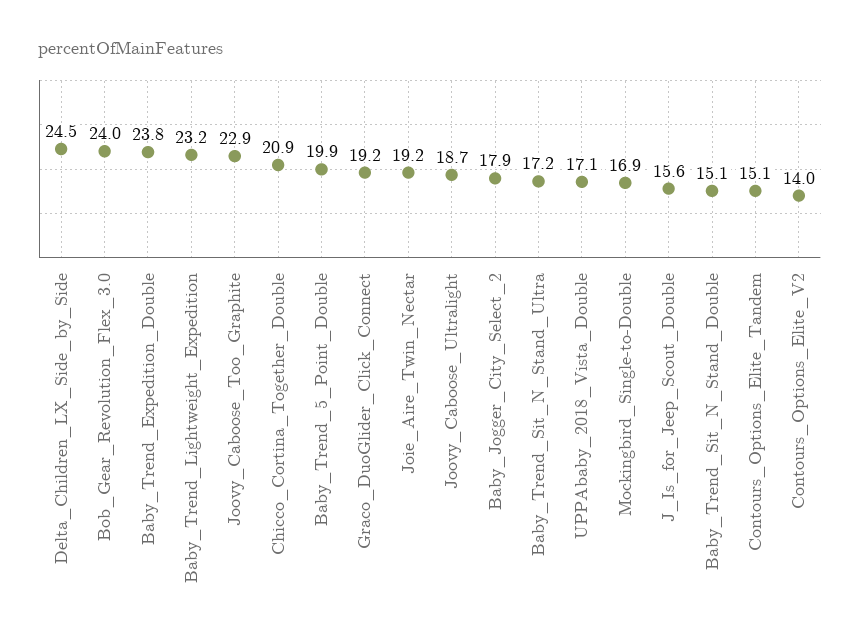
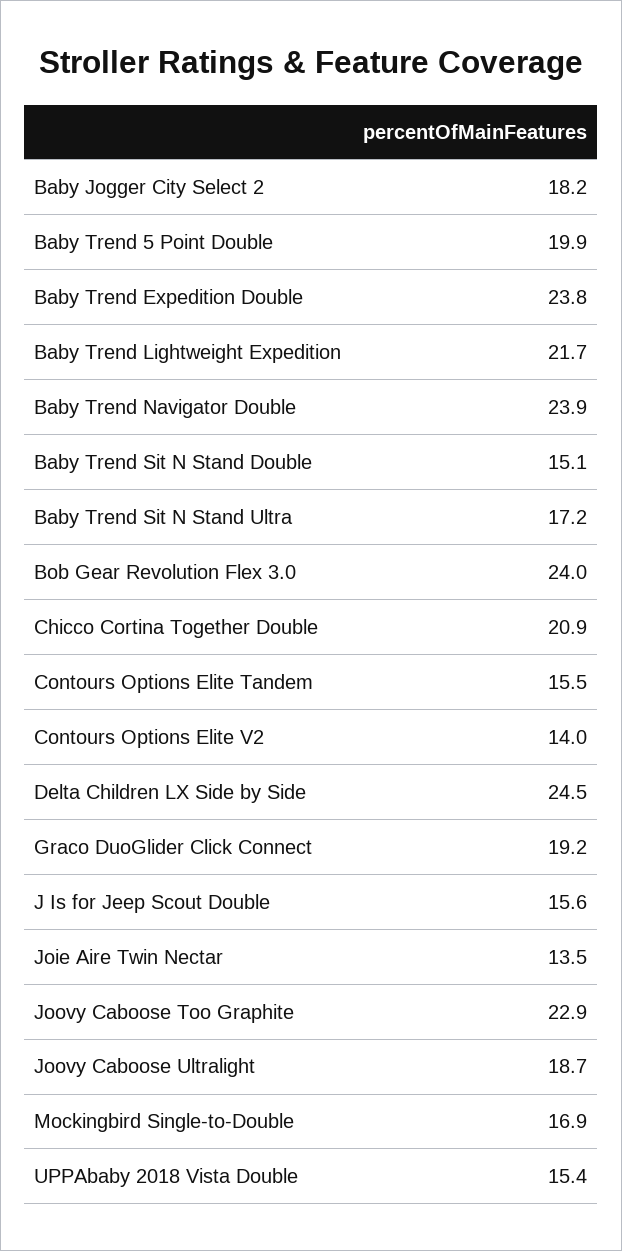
  {
    "Delta_Children_LX_Side_by_Side": 24.5,
    "Bob_Gear_Revolution_Flex_3.0": 24,
    "Baby_Trend_Expedition_Double": 23.8,
-   "Baby_Trend_Lightweight_Expedition": 23.2,
+   "Baby_Trend_Lightweight_Expedition": 21.7,
    "Joovy_Caboose_Too_Graphite": 22.9,
    "Chicco_Cortina_Together_Double": 20.9,
    "Baby_Trend_5_Point_Double": 19.9,
    "Graco_DuoGlider_Click_Connect": 19.2,
-   "Joie_Aire_Twin_Nectar": 19.2,
+   "Joie_Aire_Twin_Nectar": 13.5,
    "Joovy_Caboose_Ultralight": 18.7,
-   "Baby_Jogger_City_Select_2": 17.9,
+   "Baby_Jogger_City_Select_2": 18.2,
    "Baby_Trend_Sit_N_Stand_Ultra": 17.2,
-   "UPPAbaby_2018_Vista_Double": 17.1,
+   "UPPAbaby_2018_Vista_Double": 15.4,
    "Mockingbird_Single-to-Double": 16.9,
    "J_Is_for_Jeep_Scout_Double": 15.6,
    "Baby_Trend_Sit_N_Stand_Double": 15.1,
-   "Contours_Options_Elite_Tandem": 15.1,
+   "Contours_Options_Elite_Tandem": 15.5,
-   "Contours_Options_Elite_V2": 14
+   "Contours_Options_Elite_V2": 14,
+   "Baby Trend Navigator Double": 23.9
  }

